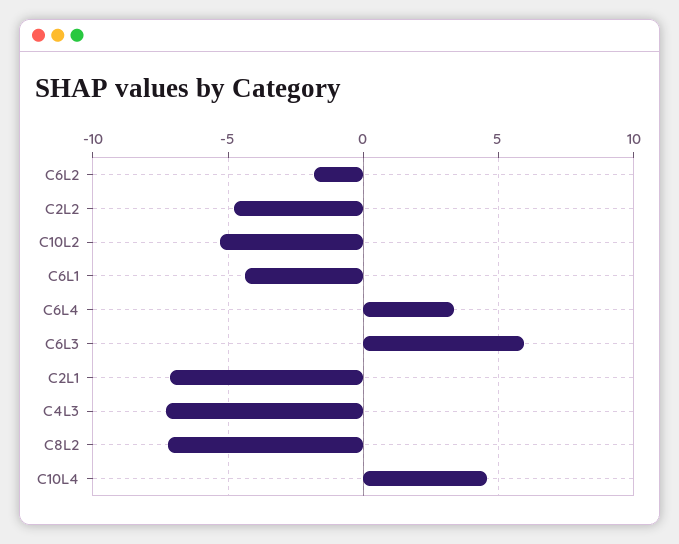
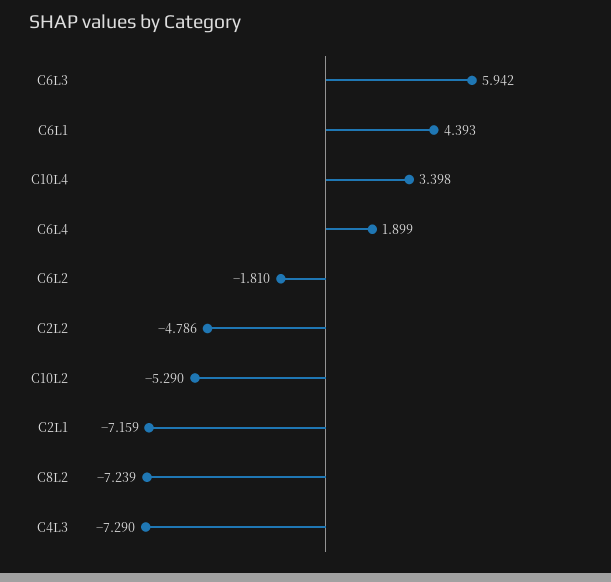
  {
    "C6L2": -1.81,
    "C2L2": -4.786,
    "C10L2": -5.29,
-   "C6L1": -4.5,
+   "C6L1": 4.393,
-   "C6L4": 3.5,
+   "C6L4": 1.899,
    "C6L3": 5.942,
    "C2L1": -7.159,
    "C4L3": -7.29,
    "C8L2": -7.239,
-   "C10L4": 4.5
+   "C10L4": 3.398
  }

